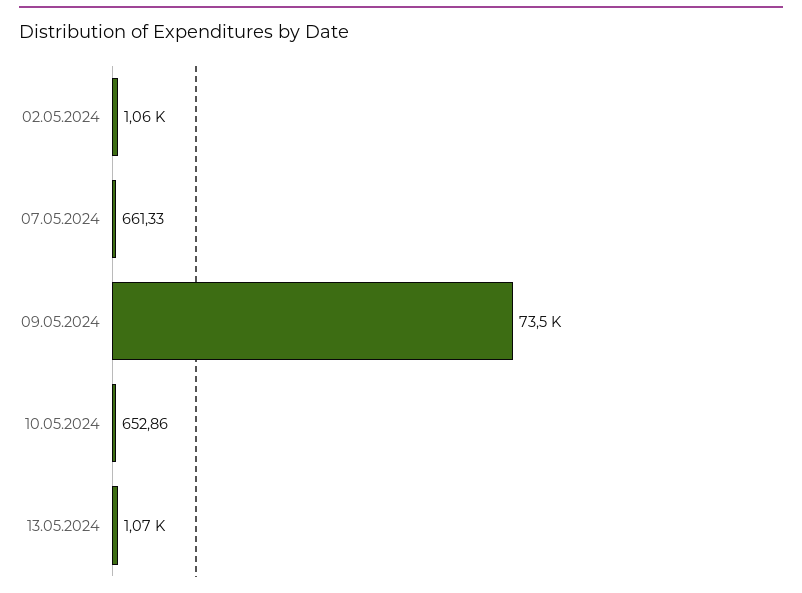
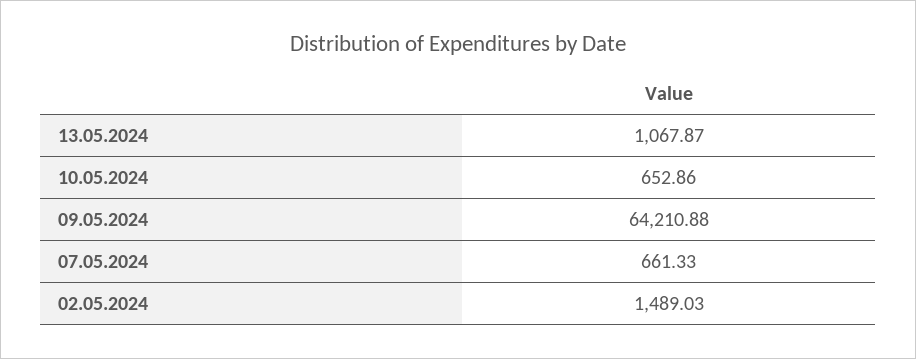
  {
-   "02.05.2024": 1060,
+   "02.05.2024": 1489.03,
    "07.05.2024": 661.33,
-   "09.05.2024": 73500,
+   "09.05.2024": 64210.88,
    "10.05.2024": 652.86,
    "13.05.2024": 1067.87
  }

